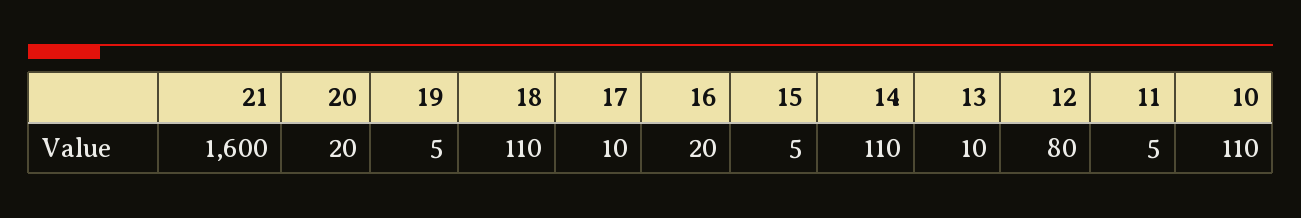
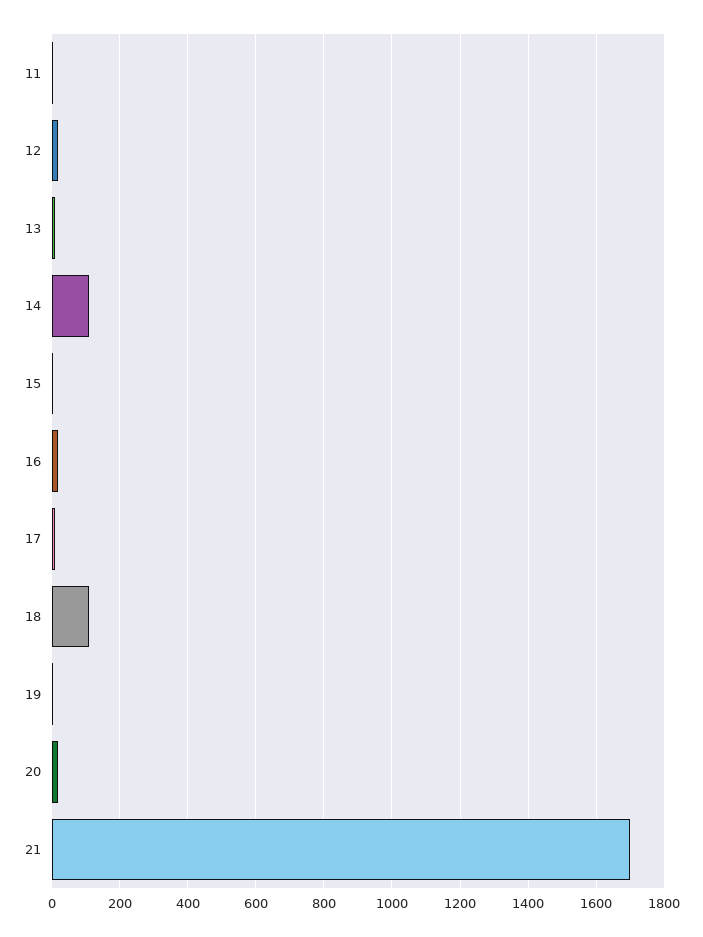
  {
-   "21": 1600,
+   "21": 1700,
    "20": 20,
    "19": 5,
    "18": 110,
    "17": 10,
    "16": 20,
    "15": 5,
    "14": 110,
    "13": 10,
-   "12": 80,
+   "12": 20,
-   "11": 5,
+   "11": 5
-   "10": 110
  }

